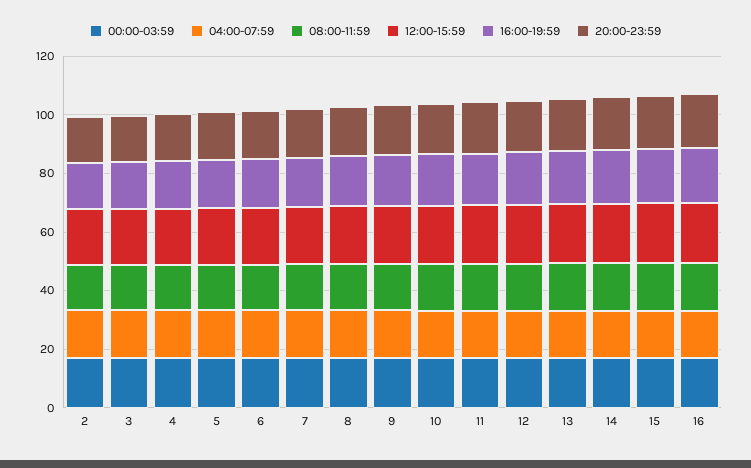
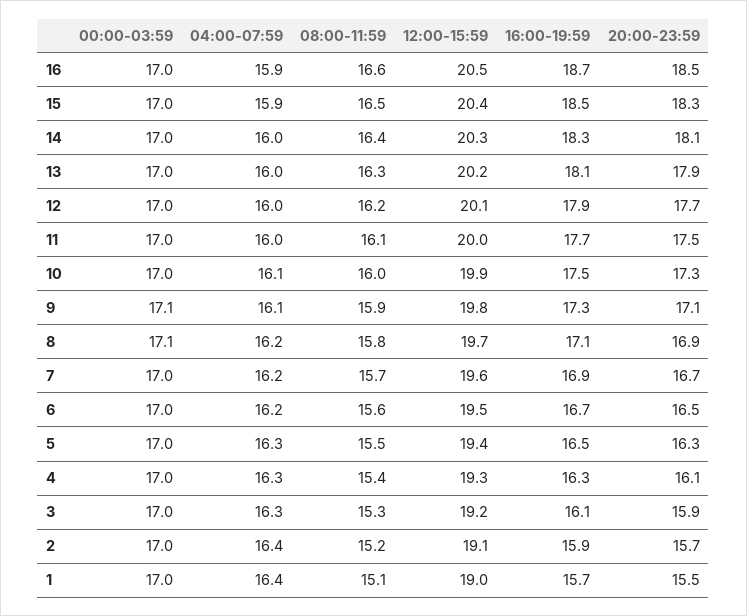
  {
    "00:00-03:59": {
      "2": 17,
      "3": 17,
      "4": 17,
      "5": 17,
      "6": 17,
      "7": 17,
      "8": 17.1,
      "9": 17.1,
      "10": 17,
      "11": 17,
      "12": 17,
      "13": 17,
      "14": 17,
      "15": 17,
-     "16": 17
+     "16": 17,
+     "1": 17
    },
    "04:00-07:59": {
      "2": 16.4,
      "3": 16.3,
      "4": 16.3,
      "5": 16.3,
      "6": 16.2,
      "7": 16.2,
      "8": 16.2,
      "9": 16.1,
      "10": 16.1,
      "11": 16,
      "12": 16,
      "13": 16,
      "14": 16,
      "15": 15.9,
-     "16": 15.9
+     "16": 15.9,
+     "1": 16.4
    },
    "08:00-11:59": {
      "2": 15.2,
      "3": 15.3,
      "4": 15.4,
      "5": 15.5,
      "6": 15.6,
      "7": 15.7,
      "8": 15.8,
      "9": 15.9,
      "10": 16,
      "11": 16.1,
      "12": 16.2,
      "13": 16.3,
      "14": 16.4,
      "15": 16.5,
-     "16": 16.6
+     "16": 16.6,
+     "1": 15.1
    },
    "12:00-15:59": {
      "2": 19.1,
      "3": 19.2,
      "4": 19.3,
      "5": 19.4,
      "6": 19.5,
      "7": 19.6,
      "8": 19.7,
      "9": 19.8,
      "10": 19.9,
      "11": 20,
      "12": 20.1,
      "13": 20.2,
      "14": 20.3,
      "15": 20.4,
-     "16": 20.5
+     "16": 20.5,
+     "1": 19
    },
    "16:00-19:59": {
      "2": 15.9,
      "3": 16.1,
      "4": 16.3,
      "5": 16.5,
      "6": 16.7,
      "7": 16.9,
      "8": 17.1,
      "9": 17.3,
      "10": 17.5,
      "11": 17.7,
      "12": 17.9,
      "13": 18.1,
      "14": 18.3,
      "15": 18.5,
-     "16": 18.7
+     "16": 18.7,
+     "1": 15.7
    },
    "20:00-23:59": {
      "2": 15.7,
      "3": 15.9,
      "4": 16.1,
      "5": 16.3,
      "6": 16.5,
      "7": 16.7,
      "8": 16.9,
      "9": 17.1,
      "10": 17.3,
      "11": 17.5,
      "12": 17.7,
      "13": 17.9,
      "14": 18.1,
      "15": 18.3,
-     "16": 18.5
+     "16": 18.5,
+     "1": 15.5
    }
  }

